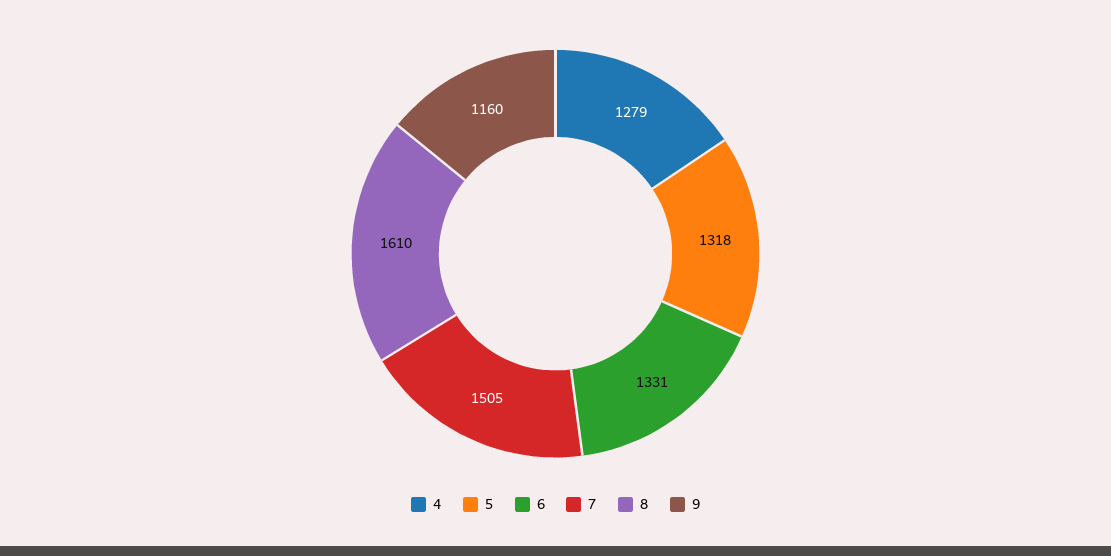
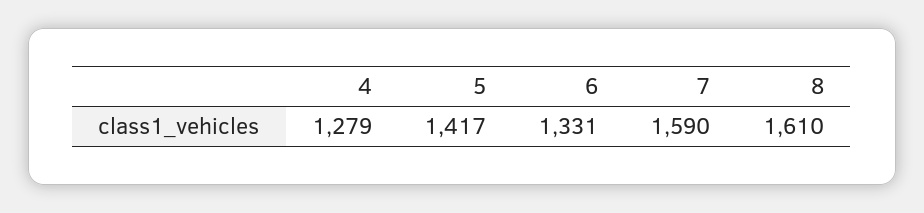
  {
    "4": 1279,
-   "5": 1318,
+   "5": 1417,
    "6": 1331,
-   "7": 1505,
+   "7": 1590,
-   "8": 1610,
+   "8": 1610
-   "9": 1160
  }

